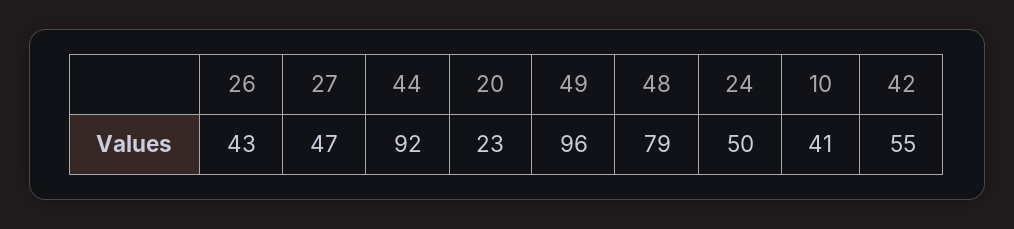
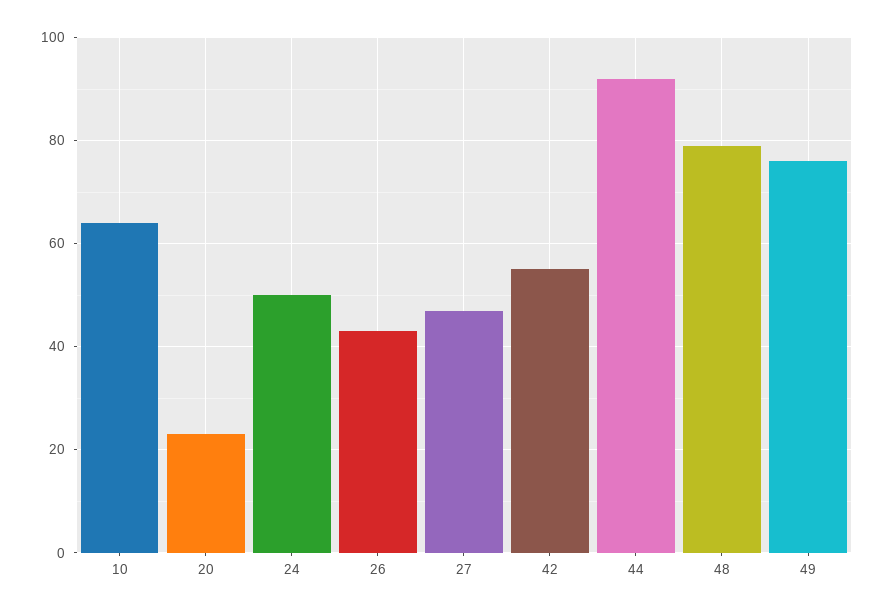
  {
    "26": 43,
    "27": 47,
    "44": 92,
    "20": 23,
-   "49": 96,
+   "49": 75,
    "48": 79,
    "24": 50,
-   "10": 41,
+   "10": 65,
    "42": 55
  }

